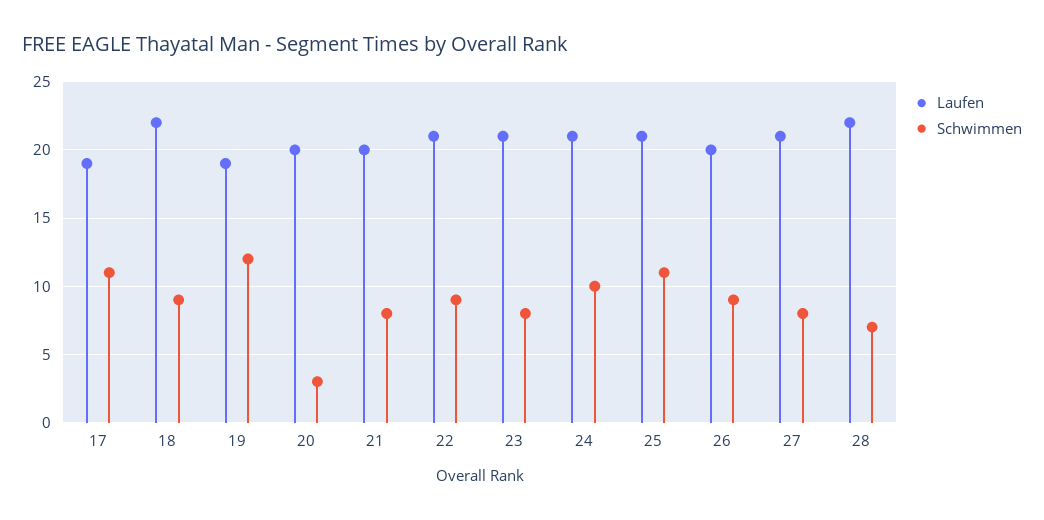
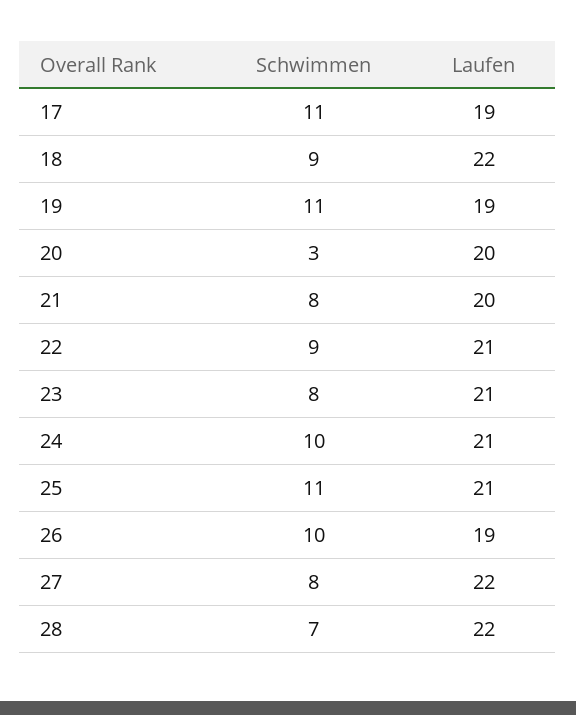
  {
    "Laufen": {
      "17": 19,
      "18": 22,
      "19": 19,
      "20": 20,
      "21": 20,
      "22": 21,
      "23": 21,
      "24": 21,
      "25": 21,
-     "26": 20,
+     "26": 19,
-     "27": 21,
+     "27": 22,
      "28": 22
    },
    "Schwimmen": {
      "17": 11,
      "18": 9,
-     "19": 12,
+     "19": 11,
      "20": 3,
      "21": 8,
      "22": 9,
      "23": 8,
      "24": 10,
      "25": 11,
-     "26": 9,
+     "26": 10,
      "27": 8,
      "28": 7
    }
  }

